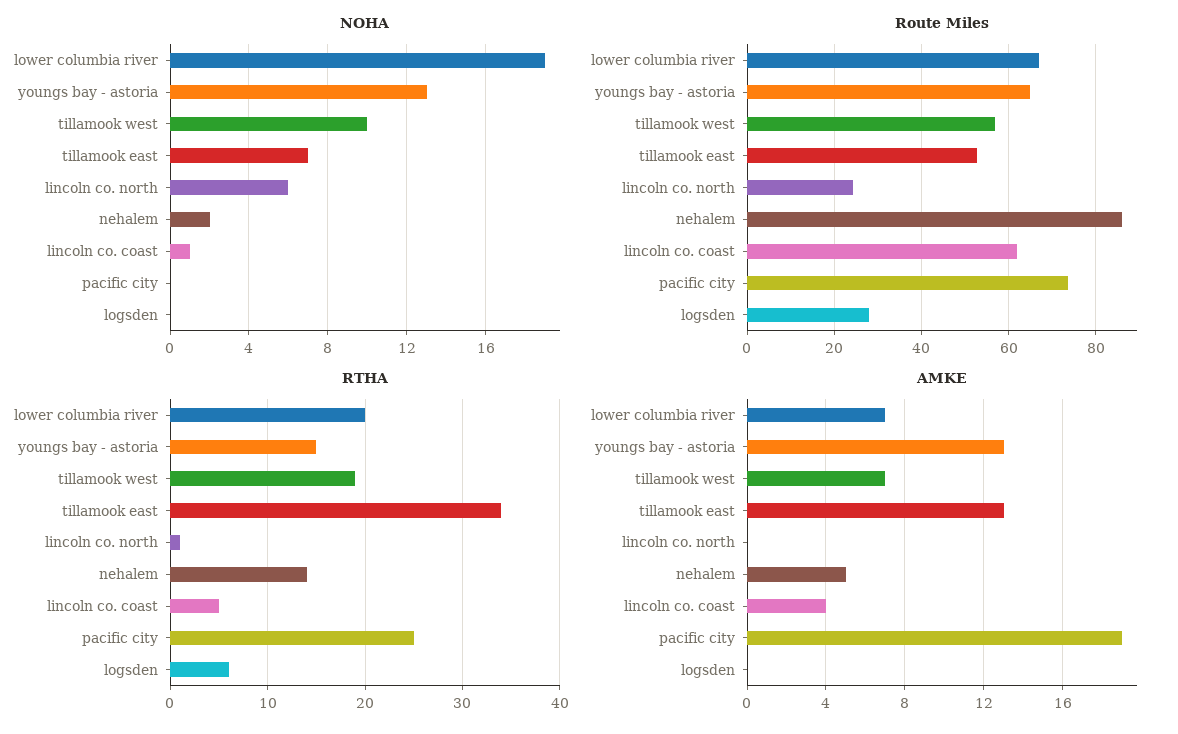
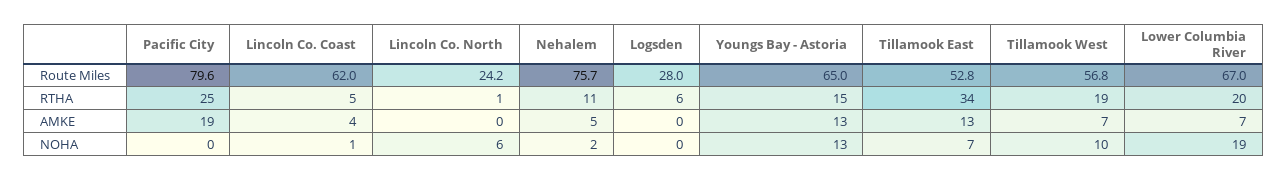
  {
    "NOHA": {
      "lower columbia river": 19,
      "youngs bay - astoria": 13,
      "tillamook west": 10,
      "tillamook east": 7,
      "lincoln co. north": 6,
      "nehalem": 2,
      "lincoln co. coast": 1,
      "pacific city": 0,
      "logsden": 0
    },
    "Route Miles": {
      "lower columbia river": 67,
      "youngs bay - astoria": 65,
      "tillamook west": 56.8,
      "tillamook east": 52.8,
      "lincoln co. north": 24.2,
-     "nehalem": 86,
+     "nehalem": 75.7,
      "lincoln co. coast": 62,
-     "pacific city": 74,
+     "pacific city": 79.6,
      "logsden": 28
    },
    "RTHA": {
      "lower columbia river": 20,
      "youngs bay - astoria": 15,
      "tillamook west": 19,
      "tillamook east": 34,
      "lincoln co. north": 1,
-     "nehalem": 14,
+     "nehalem": 11,
      "lincoln co. coast": 5,
      "pacific city": 25,
      "logsden": 6
    },
    "AMKE": {
      "lower columbia river": 7,
      "youngs bay - astoria": 13,
      "tillamook west": 7,
      "tillamook east": 13,
      "lincoln co. north": 0,
      "nehalem": 5,
      "lincoln co. coast": 4,
      "pacific city": 19,
      "logsden": 0
    }
  }

